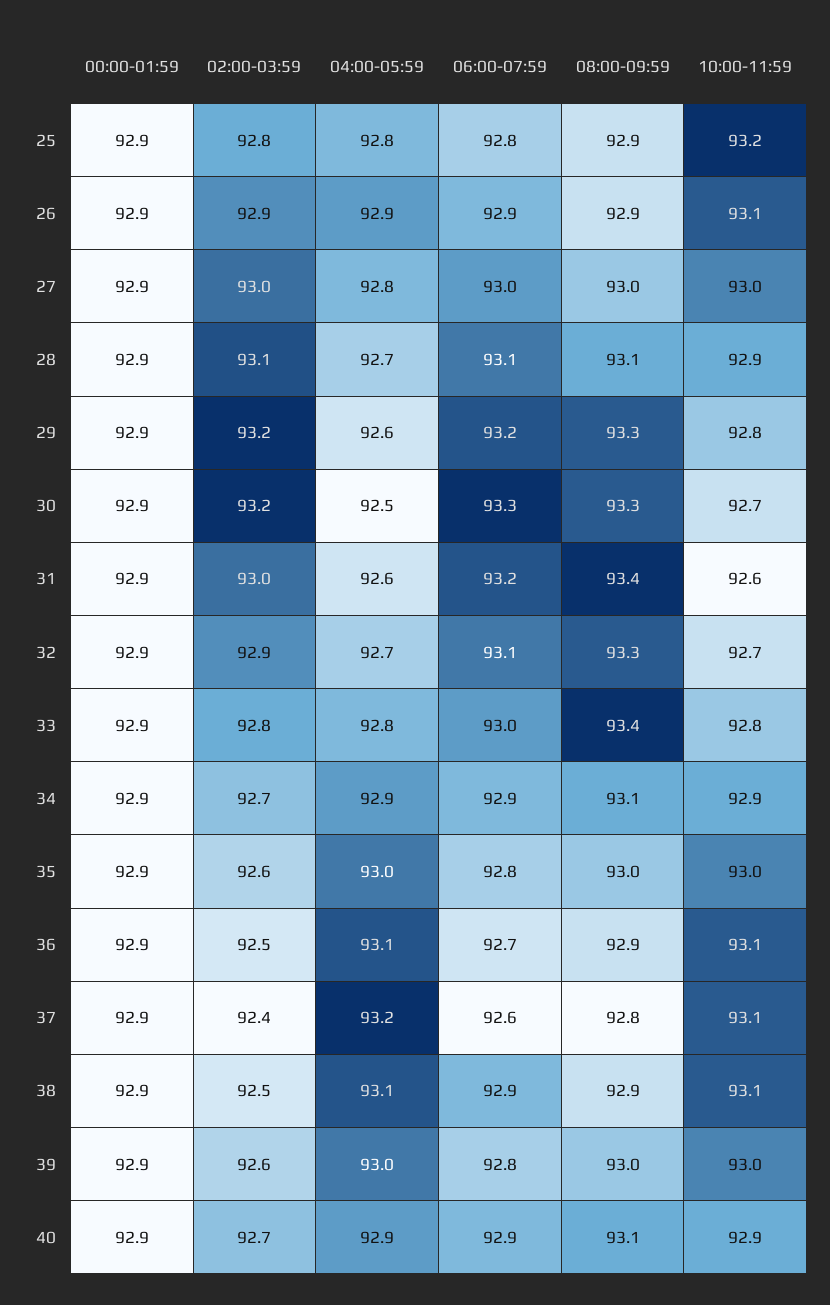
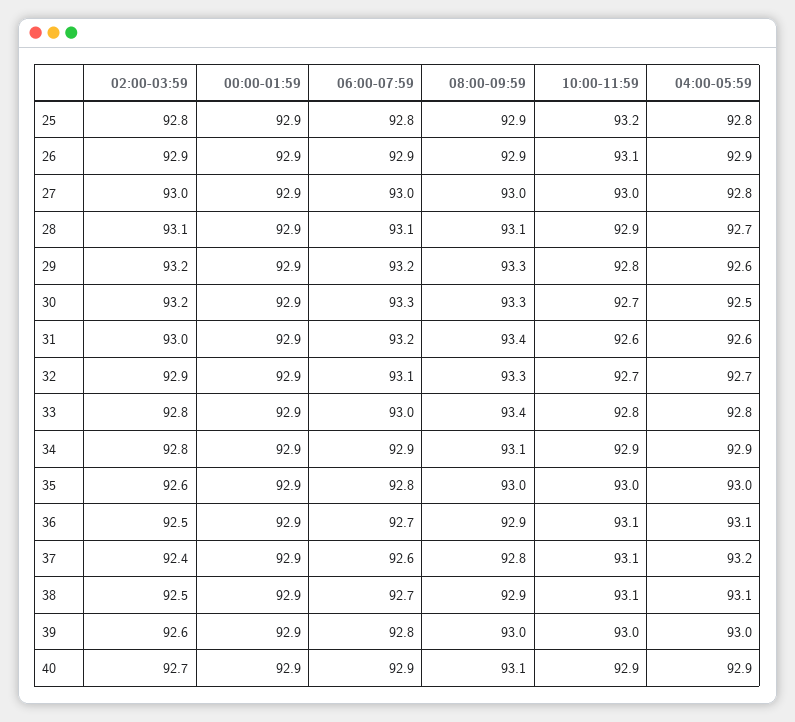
  {
    "00:00-01:59": {
      "25": 92.9,
      "26": 92.9,
      "27": 92.9,
      "28": 92.9,
      "29": 92.9,
      "30": 92.9,
      "31": 92.9,
      "32": 92.9,
      "33": 92.9,
      "34": 92.9,
      "35": 92.9,
      "36": 92.9,
      "37": 92.9,
      "38": 92.9,
      "39": 92.9,
      "40": 92.9
    },
    "02:00-03:59": {
      "25": 92.8,
      "26": 92.9,
      "27": 93,
      "28": 93.1,
      "29": 93.2,
      "30": 93.2,
      "31": 93,
      "32": 92.9,
      "33": 92.8,
-     "34": 92.7,
+     "34": 92.8,
      "35": 92.6,
      "36": 92.5,
      "37": 92.4,
      "38": 92.5,
      "39": 92.6,
      "40": 92.7
    },
    "04:00-05:59": {
      "25": 92.8,
      "26": 92.9,
      "27": 92.8,
      "28": 92.7,
      "29": 92.6,
      "30": 92.5,
      "31": 92.6,
      "32": 92.7,
      "33": 92.8,
      "34": 92.9,
      "35": 93,
      "36": 93.1,
      "37": 93.2,
      "38": 93.1,
      "39": 93,
      "40": 92.9
    },
    "06:00-07:59": {
      "25": 92.8,
      "26": 92.9,
      "27": 93,
      "28": 93.1,
      "29": 93.2,
      "30": 93.3,
      "31": 93.2,
      "32": 93.1,
      "33": 93,
      "34": 92.9,
      "35": 92.8,
      "36": 92.7,
      "37": 92.6,
-     "38": 92.9,
+     "38": 92.7,
      "39": 92.8,
      "40": 92.9
    },
    "08:00-09:59": {
      "25": 92.9,
      "26": 92.9,
      "27": 93,
      "28": 93.1,
      "29": 93.3,
      "30": 93.3,
      "31": 93.4,
      "32": 93.3,
      "33": 93.4,
      "34": 93.1,
      "35": 93,
      "36": 92.9,
      "37": 92.8,
      "38": 92.9,
      "39": 93,
      "40": 93.1
    },
    "10:00-11:59": {
      "25": 93.2,
      "26": 93.1,
      "27": 93,
      "28": 92.9,
      "29": 92.8,
      "30": 92.7,
      "31": 92.6,
      "32": 92.7,
      "33": 92.8,
      "34": 92.9,
      "35": 93,
      "36": 93.1,
      "37": 93.1,
      "38": 93.1,
      "39": 93,
      "40": 92.9
    }
  }

